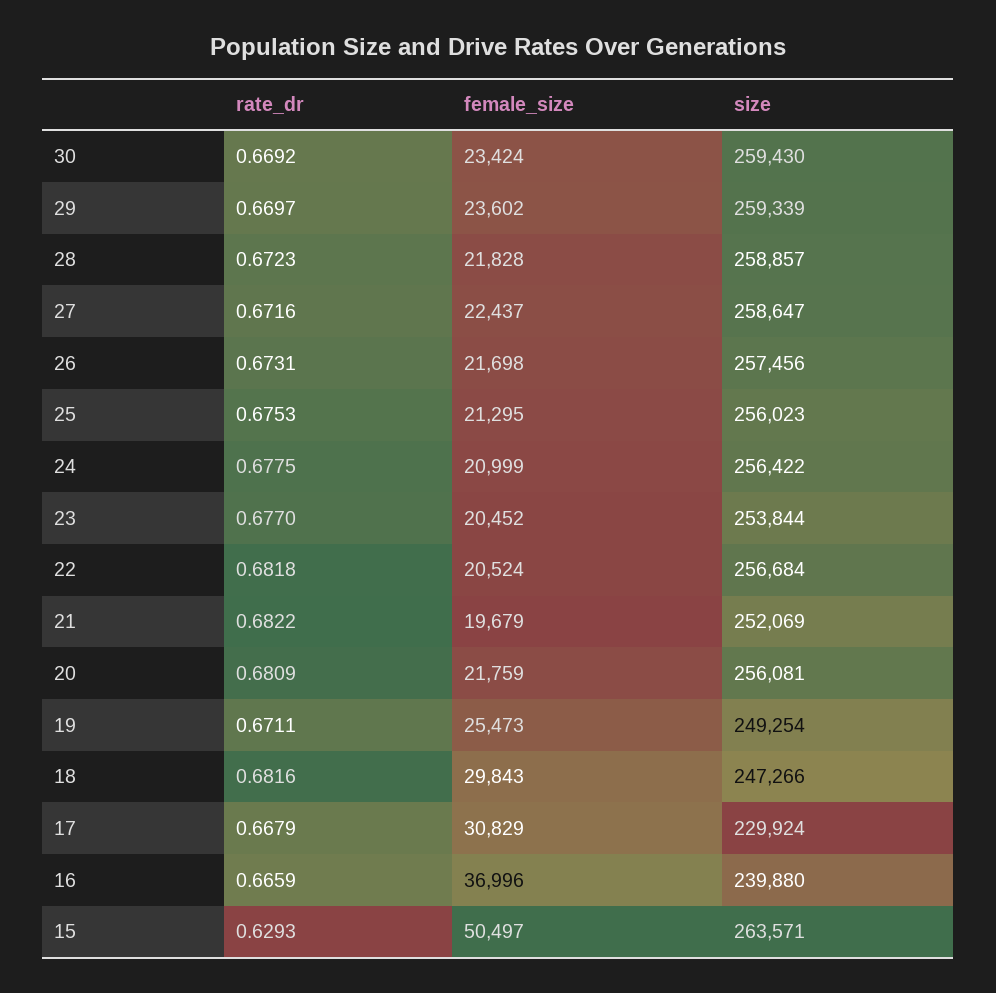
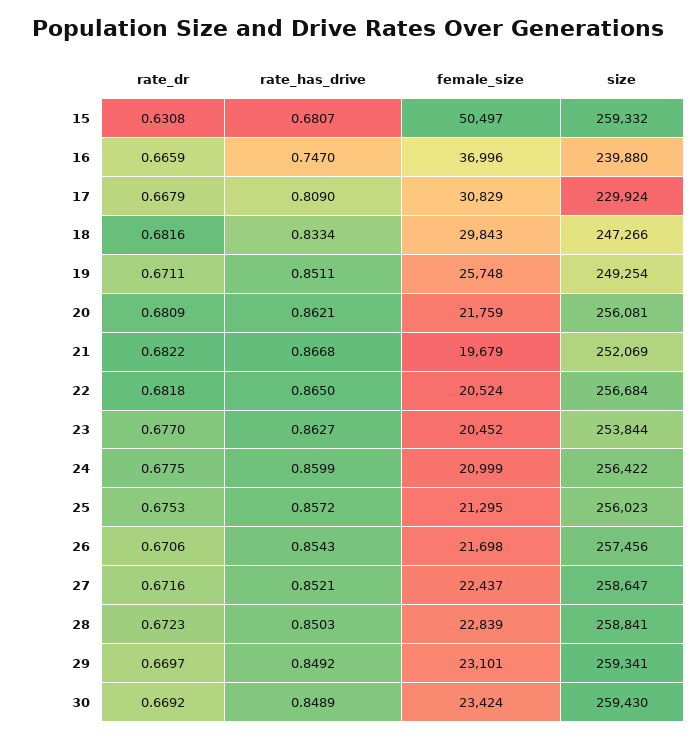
  {
    "rate_dr": {
      "30": 0.6692,
      "29": 0.6697,
      "28": 0.6723,
      "27": 0.6716,
-     "26": 0.6731,
+     "26": 0.6706,
      "25": 0.6753,
      "24": 0.6775,
      "23": 0.677,
      "22": 0.6818,
      "21": 0.6822,
      "20": 0.6809,
      "19": 0.6711,
      "18": 0.6816,
      "17": 0.6679,
      "16": 0.6659,
-     "15": 0.6293
+     "15": 0.6308
    },
    "female_size": {
      "30": 23424,
-     "29": 23602,
+     "29": 23101,
-     "28": 21828,
+     "28": 22839,
      "27": 22437,
      "26": 21698,
      "25": 21295,
      "24": 20999,
      "23": 20452,
      "22": 20524,
      "21": 19679,
      "20": 21759,
-     "19": 25473,
+     "19": 25748,
      "18": 29843,
      "17": 30829,
      "16": 36996,
      "15": 50497
    },
    "size": {
      "30": 259430,
-     "29": 259339,
+     "29": 259341,
-     "28": 258857,
+     "28": 258841,
      "27": 258647,
      "26": 257456,
      "25": 256023,
      "24": 256422,
      "23": 253844,
      "22": 256684,
      "21": 252069,
      "20": 256081,
      "19": 249254,
      "18": 247266,
      "17": 229924,
      "16": 239880,
-     "15": 263571
+     "15": 259332
-   }
+   },
+   "rate_has_drive": {
+     "15": 0.6807,
+     "16": 0.747,
+     "17": 0.809,
+     "18": 0.8334,
+     "19": 0.8511,
+     "20": 0.8621,
+     "21": 0.8668,
+     "22": 0.865,
+     "23": 0.8627,
+     "24": 0.8599,
+     "25": 0.8572,
+     "26": 0.8543,
+     "27": 0.8521,
+     "28": 0.8503,
+     "29": 0.8492,
+     "30": 0.8489
+   }
  }

